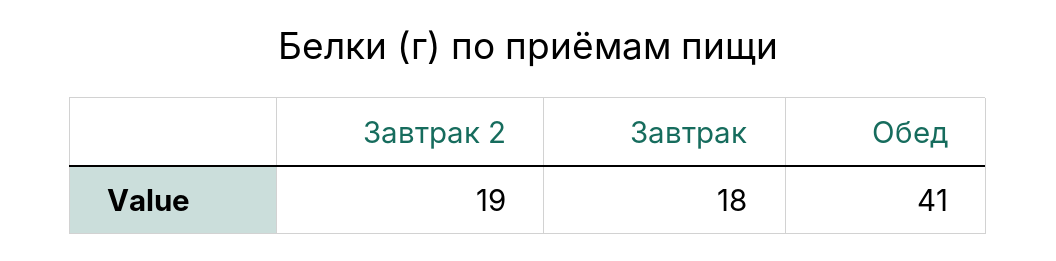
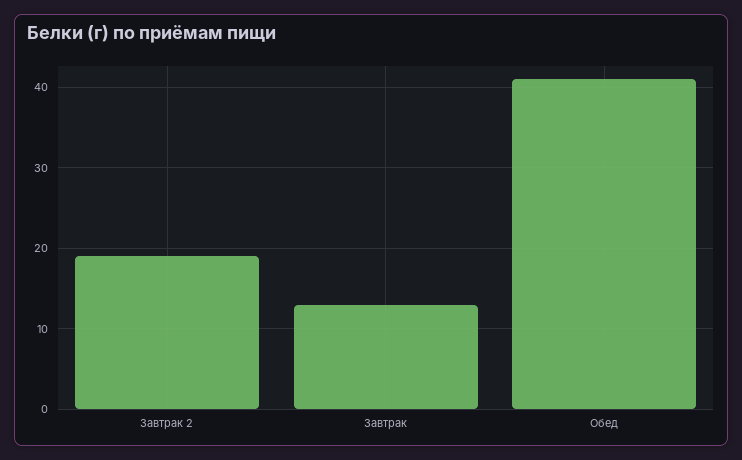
  {
    "Завтрак 2": 19,
-   "Завтрак": 18,
+   "Завтрак": 13,
    "Обед": 41
  }

